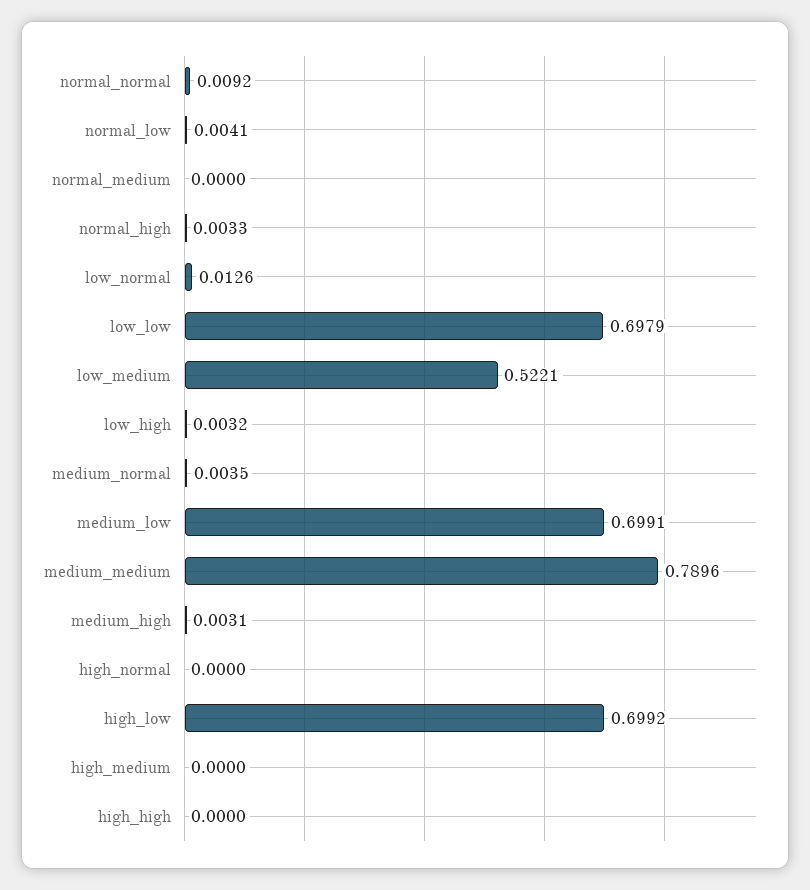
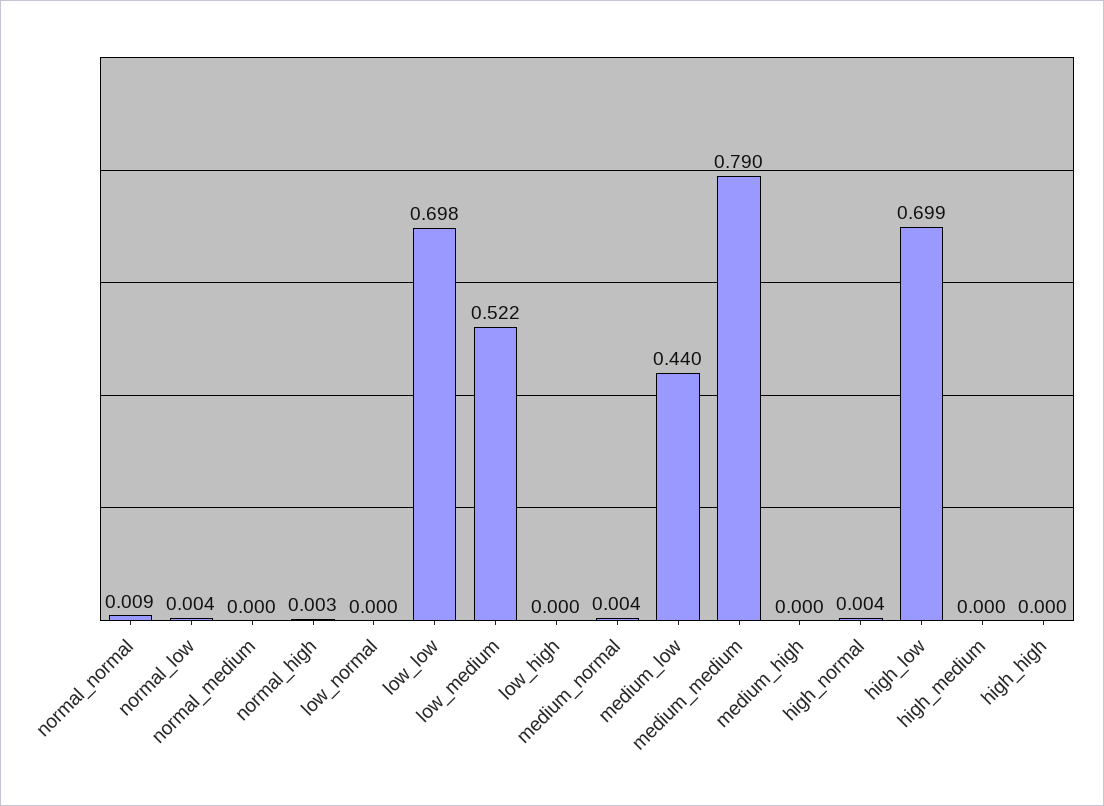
  {
    "normal_normal": 0.0092,
    "normal_low": 0.0041,
    "normal_medium": 0,
    "normal_high": 0.0033,
-   "low_normal": 0.0126,
+   "low_normal": 0,
    "low_low": 0.6979,
    "low_medium": 0.5221,
-   "low_high": 0.0032,
+   "low_high": 0,
    "medium_normal": 0.0035,
-   "medium_low": 0.6991,
+   "medium_low": 0.44,
    "medium_medium": 0.7896,
-   "medium_high": 0.0031,
+   "medium_high": 0,
-   "high_normal": 0,
+   "high_normal": 0.004,
    "high_low": 0.6992,
    "high_medium": 0,
    "high_high": 0
  }

